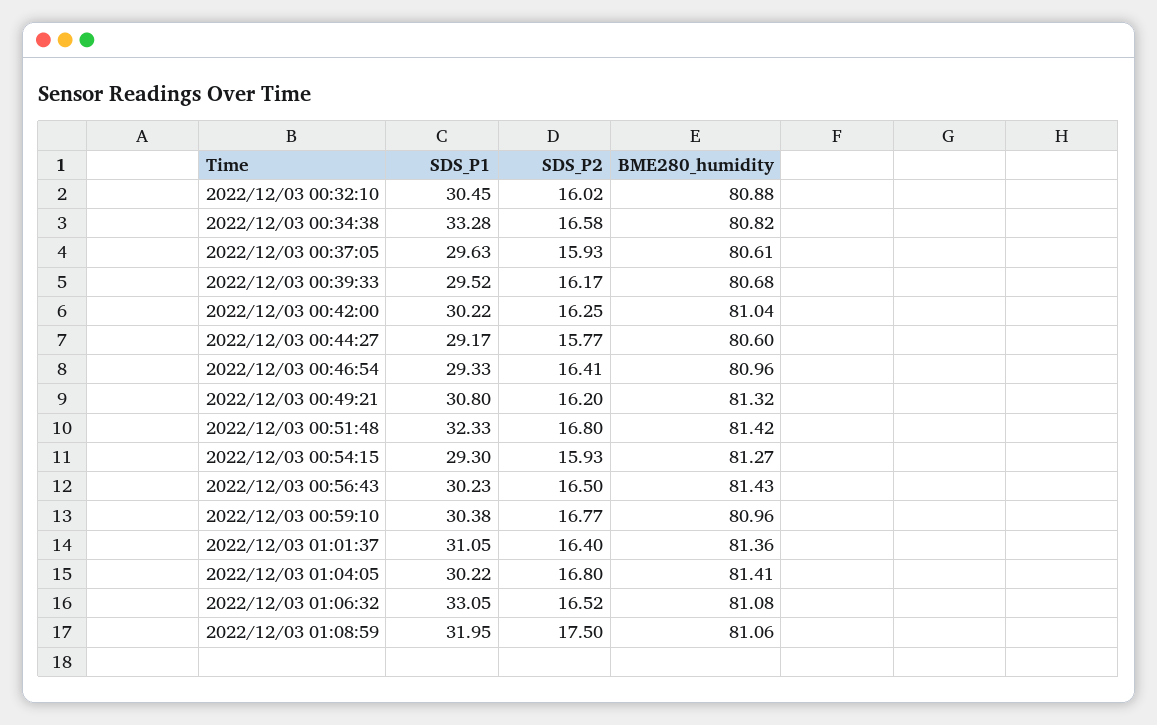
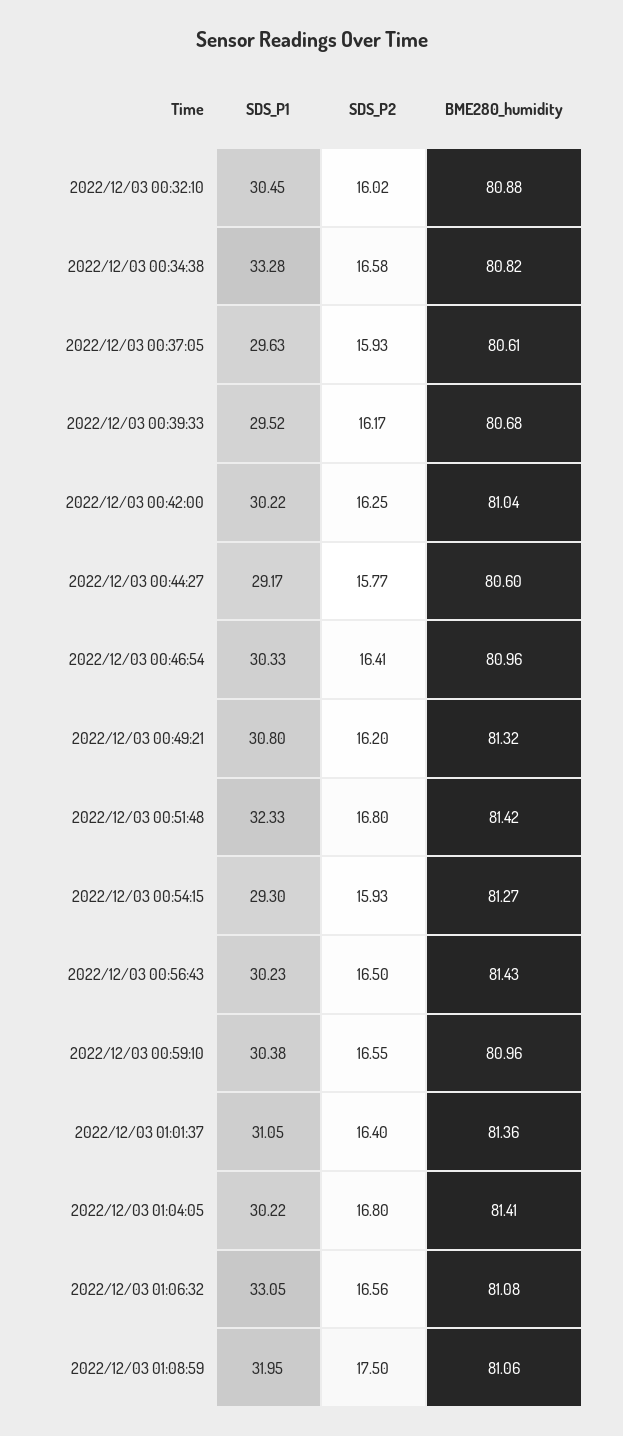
  {
    "SDS_P1": {
      "2022/12/03 00:32:10": 30.45,
      "2022/12/03 00:34:38": 33.28,
      "2022/12/03 00:37:05": 29.63,
      "2022/12/03 00:39:33": 29.52,
      "2022/12/03 00:42:00": 30.22,
      "2022/12/03 00:44:27": 29.17,
-     "2022/12/03 00:46:54": 29.33,
+     "2022/12/03 00:46:54": 30.33,
      "2022/12/03 00:49:21": 30.8,
      "2022/12/03 00:51:48": 32.33,
      "2022/12/03 00:54:15": 29.3,
      "2022/12/03 00:56:43": 30.23,
      "2022/12/03 00:59:10": 30.38,
      "2022/12/03 01:01:37": 31.05,
      "2022/12/03 01:04:05": 30.22,
      "2022/12/03 01:06:32": 33.05,
      "2022/12/03 01:08:59": 31.95
    },
    "SDS_P2": {
      "2022/12/03 00:32:10": 16.02,
      "2022/12/03 00:34:38": 16.58,
      "2022/12/03 00:37:05": 15.93,
      "2022/12/03 00:39:33": 16.17,
      "2022/12/03 00:42:00": 16.25,
      "2022/12/03 00:44:27": 15.77,
      "2022/12/03 00:46:54": 16.41,
      "2022/12/03 00:49:21": 16.2,
      "2022/12/03 00:51:48": 16.8,
      "2022/12/03 00:54:15": 15.93,
      "2022/12/03 00:56:43": 16.5,
-     "2022/12/03 00:59:10": 16.77,
+     "2022/12/03 00:59:10": 16.55,
      "2022/12/03 01:01:37": 16.4,
      "2022/12/03 01:04:05": 16.8,
-     "2022/12/03 01:06:32": 16.52,
+     "2022/12/03 01:06:32": 16.56,
      "2022/12/03 01:08:59": 17.5
    },
    "BME280_humidity": {
      "2022/12/03 00:32:10": 80.88,
      "2022/12/03 00:34:38": 80.82,
      "2022/12/03 00:37:05": 80.61,
      "2022/12/03 00:39:33": 80.68,
      "2022/12/03 00:42:00": 81.04,
      "2022/12/03 00:44:27": 80.6,
      "2022/12/03 00:46:54": 80.96,
      "2022/12/03 00:49:21": 81.32,
      "2022/12/03 00:51:48": 81.42,
      "2022/12/03 00:54:15": 81.27,
      "2022/12/03 00:56:43": 81.43,
      "2022/12/03 00:59:10": 80.96,
      "2022/12/03 01:01:37": 81.36,
      "2022/12/03 01:04:05": 81.41,
      "2022/12/03 01:06:32": 81.08,
      "2022/12/03 01:08:59": 81.06
    }
  }

